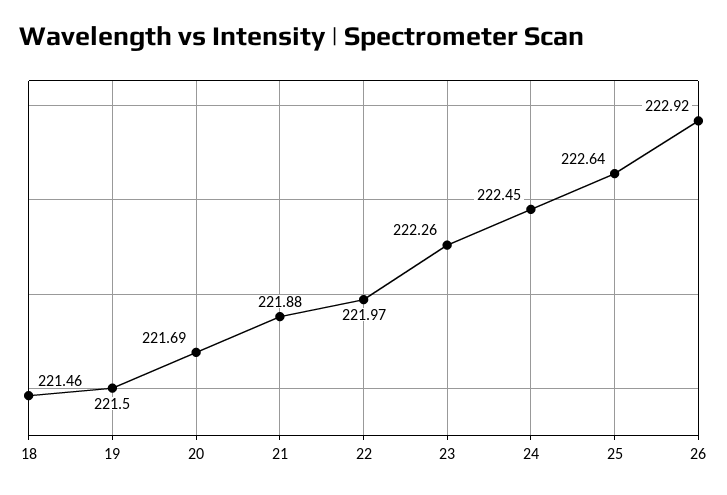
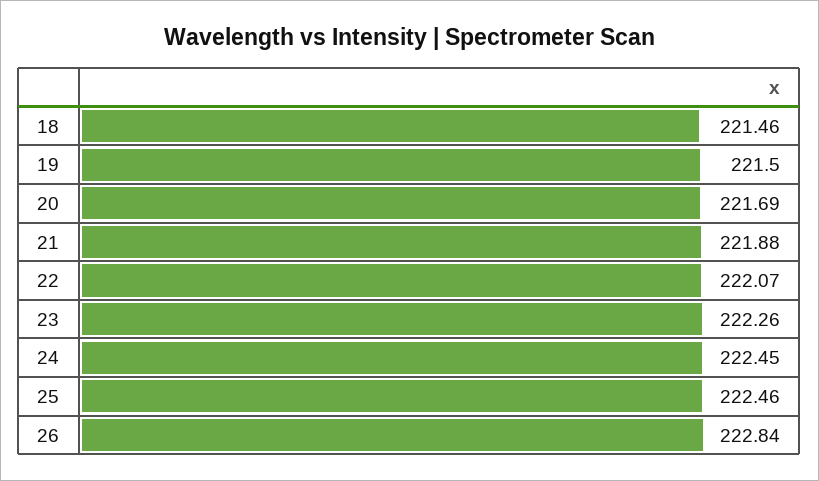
  {
    "18": 221.46,
    "19": 221.5,
    "20": 221.69,
    "21": 221.88,
-   "22": 221.97,
+   "22": 222.07,
    "23": 222.26,
    "24": 222.45,
-   "25": 222.64,
+   "25": 222.46,
-   "26": 222.92
+   "26": 222.84
  }

